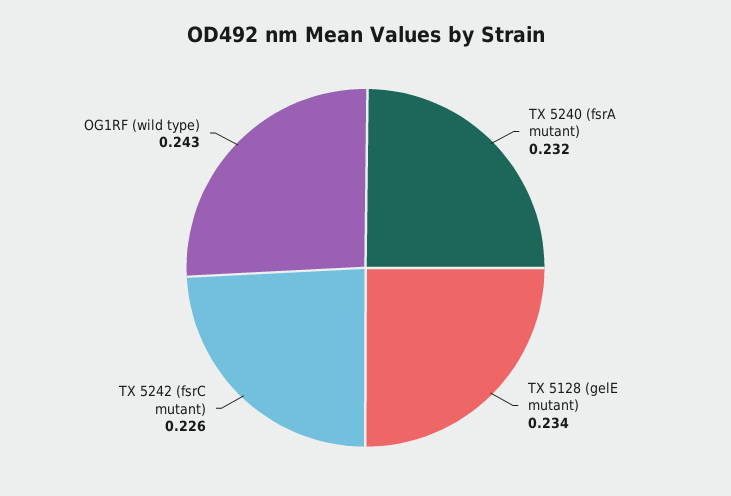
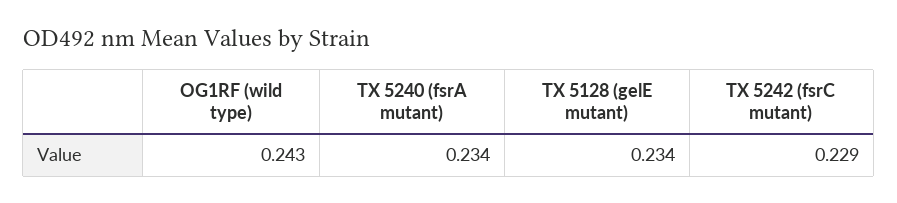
  {
-   "TX 5240 (fsrA mutant)": 0.232,
+   "TX 5240 (fsrA mutant)": 0.234,
    "TX 5128 (gelE mutant)": 0.234,
-   "TX 5242 (fsrC mutant)": 0.226,
+   "TX 5242 (fsrC mutant)": 0.229,
    "OG1RF (wild type)": 0.243
  }

